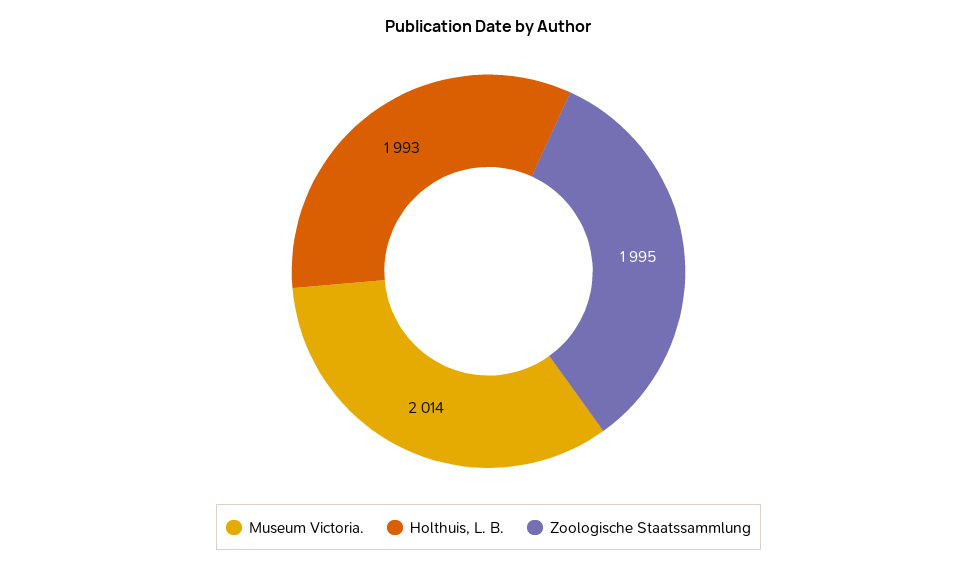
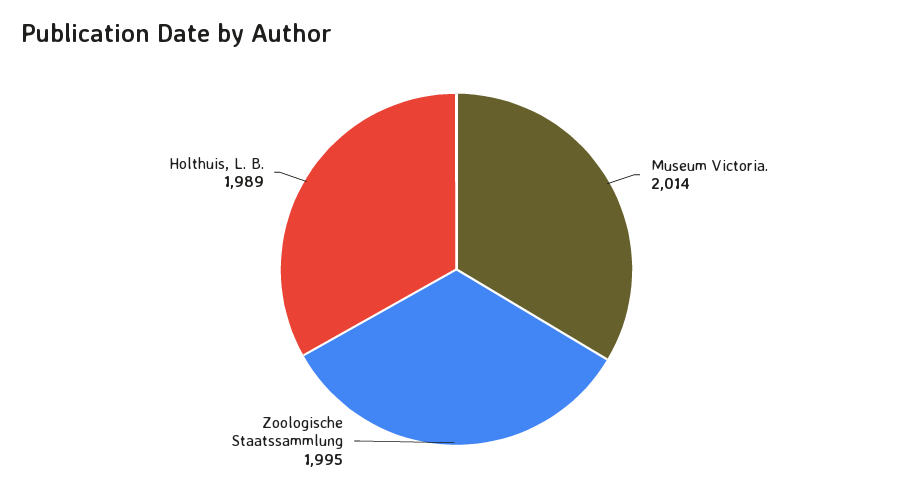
  {
    "Museum Victoria.": 2014,
-   "Holthuis, L. B.": 1993,
+   "Holthuis, L. B.": 1989,
    "Zoologische Staatssammlung": 1995
  }

